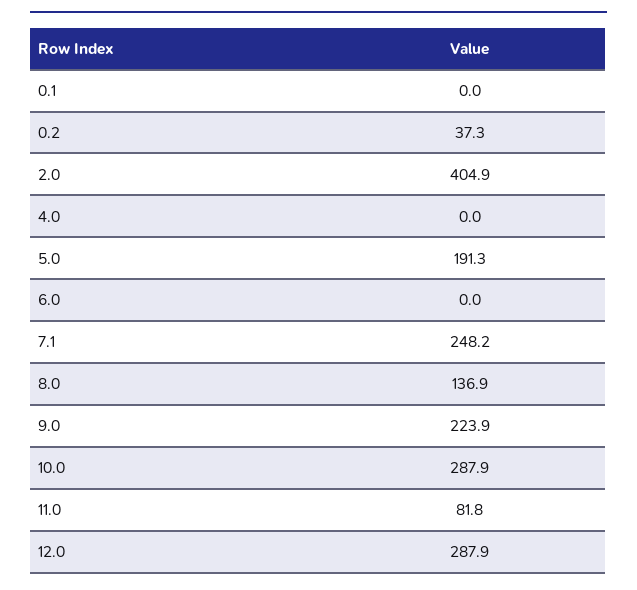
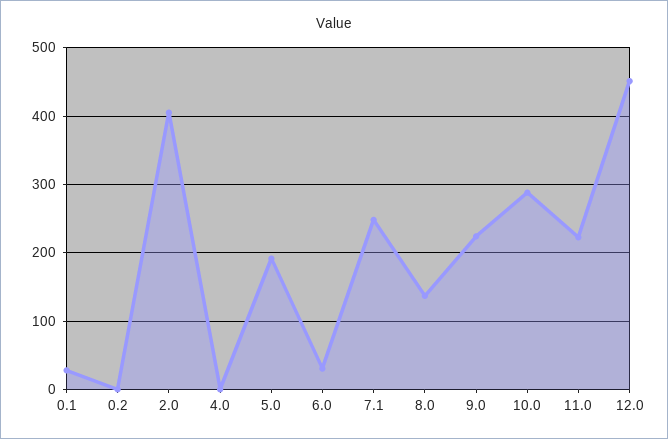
  {
-   "0.1": 0,
+   "0.1": 30,
-   "0.2": 37.3,
+   "0.2": 0,
    "2.0": 404.9,
    "4.0": 0,
    "5.0": 191.3,
-   "6.0": 0,
+   "6.0": 30,
    "7.1": 248.2,
    "8.0": 136.9,
    "9.0": 223.9,
    "10.0": 287.9,
-   "11.0": 81.8,
+   "11.0": 220,
-   "12.0": 287.9
+   "12.0": 450
  }

